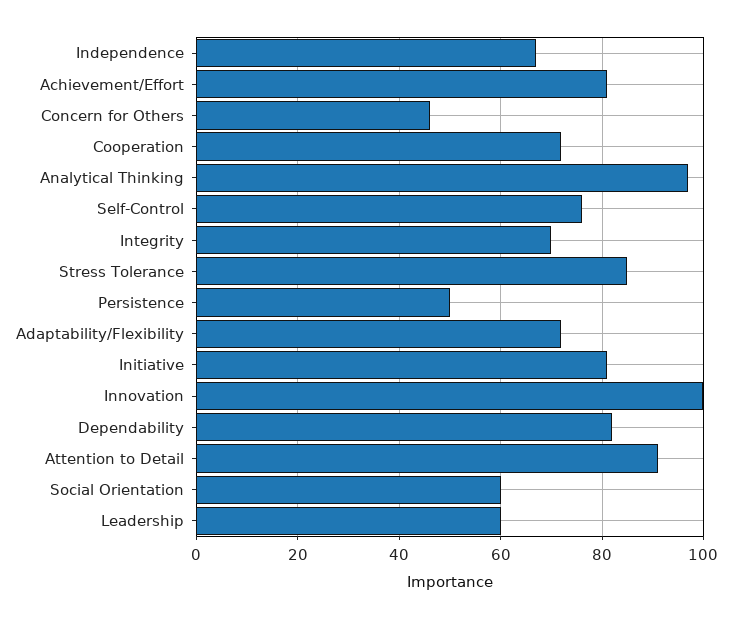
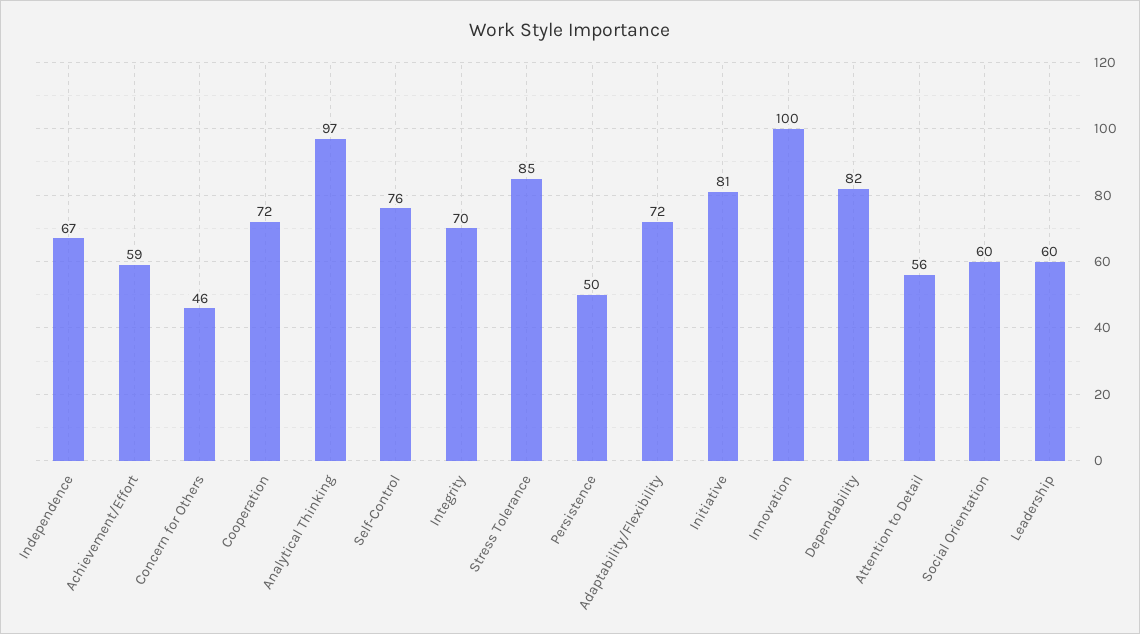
  {
    "Independence": 67,
-   "Achievement/Effort": 80,
+   "Achievement/Effort": 59,
    "Concern for Others": 46,
    "Cooperation": 72,
    "Analytical Thinking": 97,
    "Self-Control": 76,
    "Integrity": 70,
    "Stress Tolerance": 85,
    "Persistence": 50,
    "Adaptability/Flexibility": 72,
    "Initiative": 81,
    "Innovation": 100,
    "Dependability": 82,
-   "Attention to Detail": 90,
+   "Attention to Detail": 56,
    "Social Orientation": 60,
    "Leadership": 60
  }

